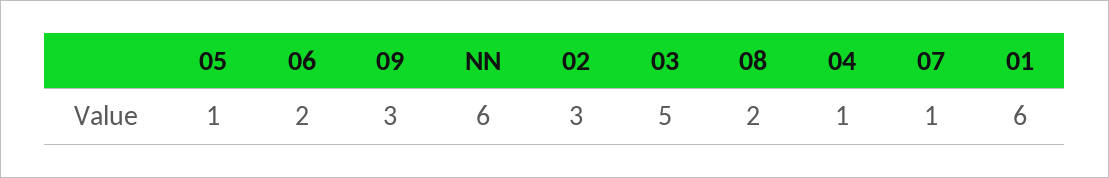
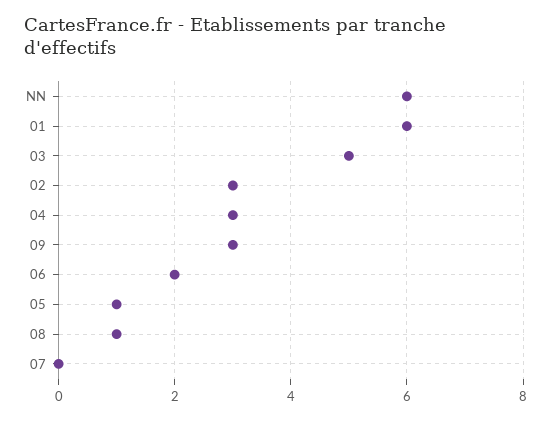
  {
    "05": 1,
    "06": 2,
    "09": 3,
    "NN": 6,
    "02": 3,
    "03": 5,
-   "08": 2,
+   "08": 1,
-   "04": 1,
+   "04": 3,
-   "07": 1,
+   "07": 0,
    "01": 6
  }

